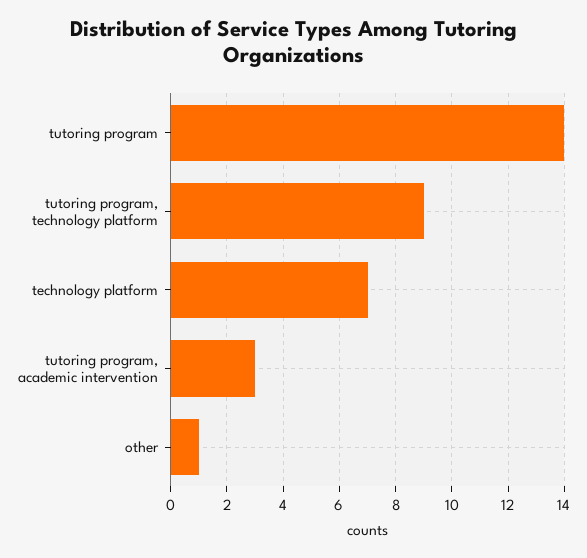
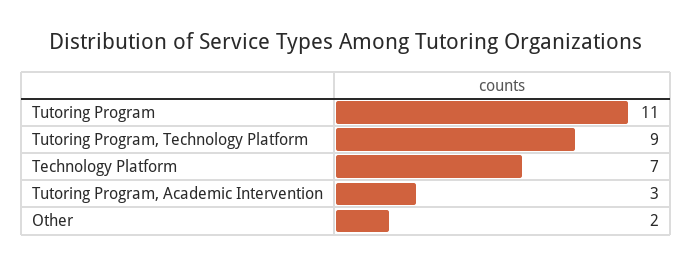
  {
-   "tutoring program": 14,
+   "tutoring program": 11,
    "tutoring program, technology platform": 9,
    "technology platform": 7,
    "tutoring program, academic intervention": 3,
-   "other": 1
+   "other": 2
  }

